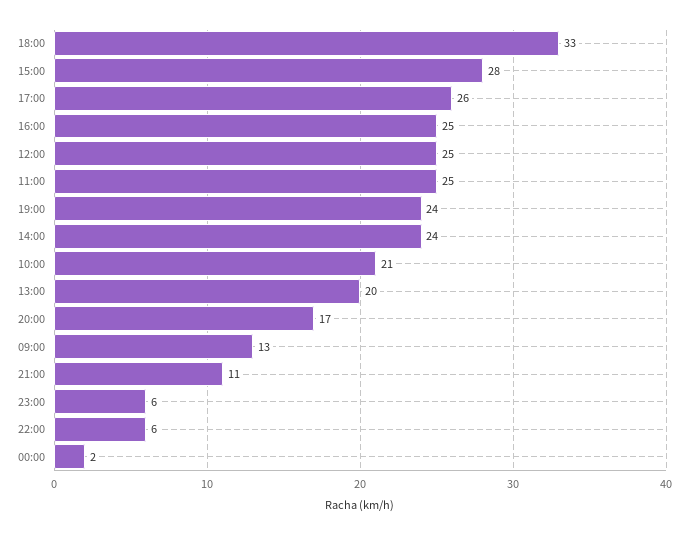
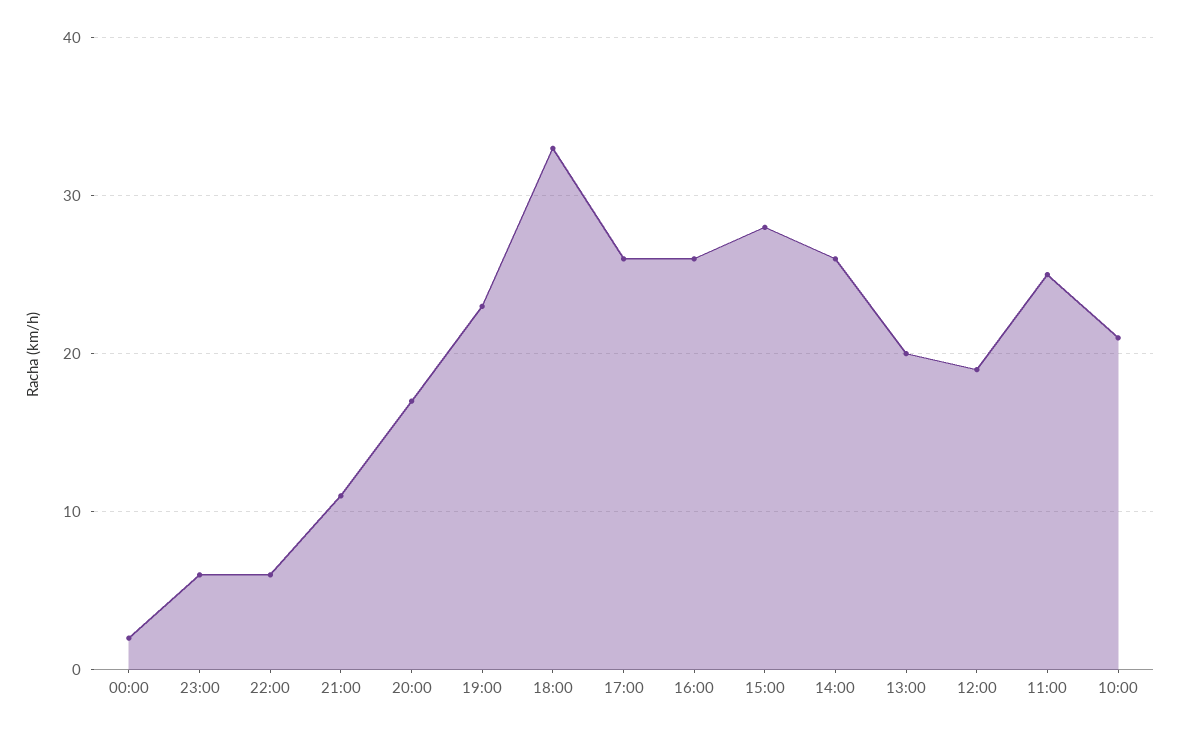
  {
    "18:00": 33,
    "15:00": 28,
    "17:00": 26,
-   "16:00": 25,
+   "16:00": 26,
-   "12:00": 25,
+   "12:00": 19,
    "11:00": 25,
-   "19:00": 24,
+   "19:00": 23,
-   "14:00": 24,
+   "14:00": 26,
    "10:00": 21,
    "13:00": 20,
    "20:00": 17,
-   "09:00": 13,
    "21:00": 11,
    "23:00": 6,
    "22:00": 6,
    "00:00": 2
  }

